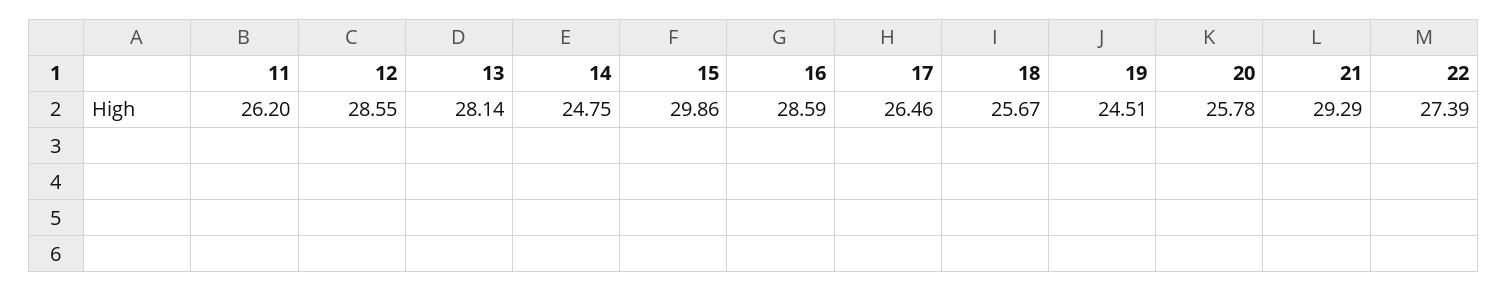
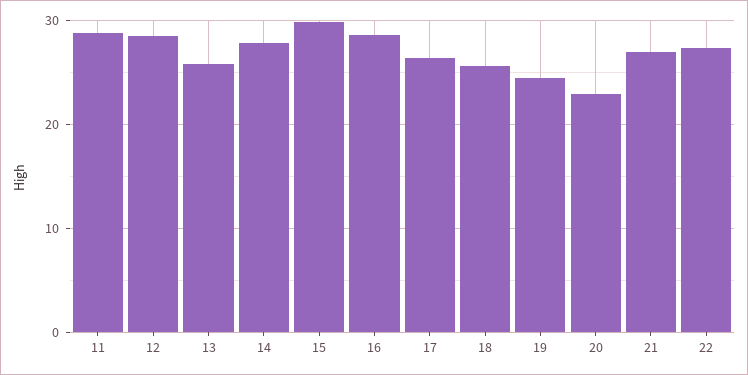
  {
-   "11": 26.2,
+   "11": 29,
    "12": 28.55,
-   "13": 28.14,
+   "13": 26,
-   "14": 24.75,
+   "14": 28,
    "15": 29.86,
    "16": 28.59,
    "17": 26.46,
    "18": 25.67,
    "19": 24.51,
-   "20": 25.78,
+   "20": 23,
-   "21": 29.29,
+   "21": 27,
    "22": 27.39
  }

